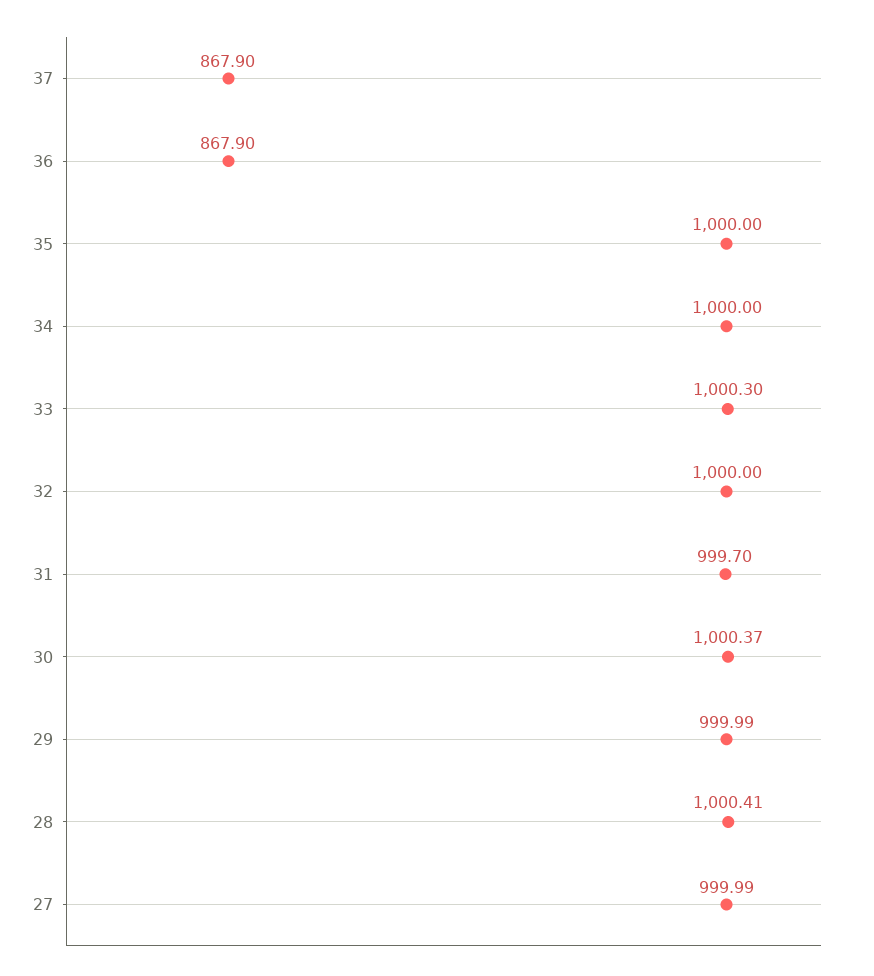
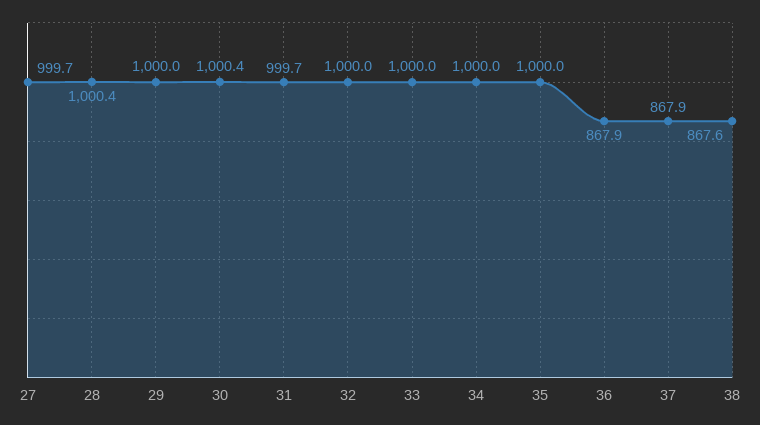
  {
    "37": 867.9,
    "36": 867.9,
    "35": 1000,
    "34": 1000,
-   "33": 1000.3,
+   "33": 1000,
    "32": 1000,
    "31": 999.7,
    "30": 1000.37,
    "29": 999.99,
    "28": 1000.41,
-   "27": 999.99
+   "27": 999.7,
+   "38": 867.6
  }

